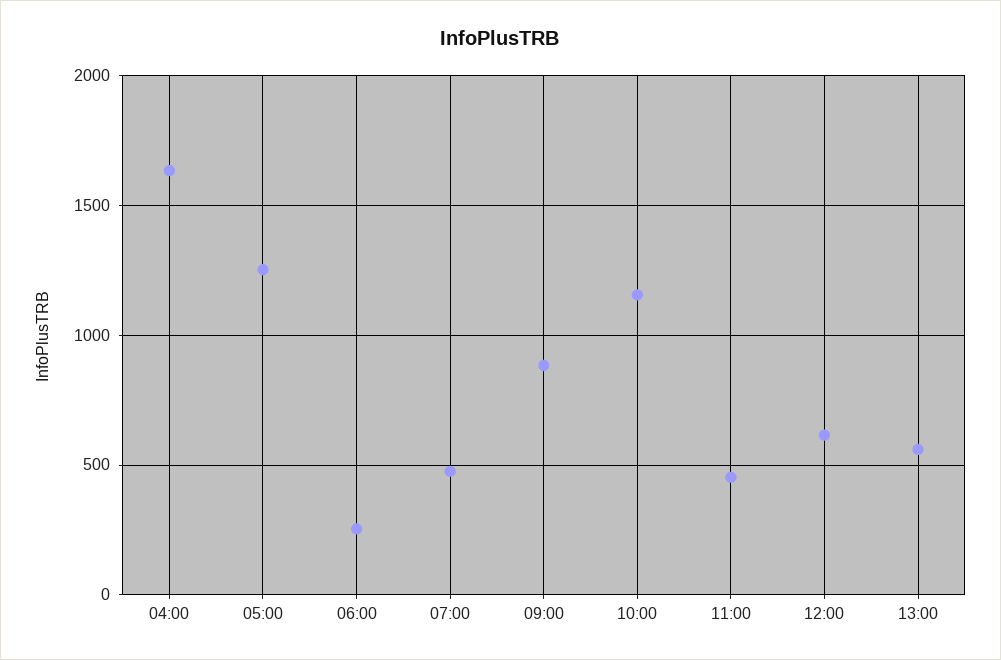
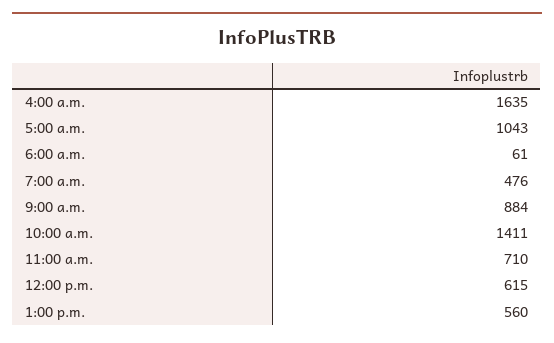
  {
    "04:00": 1635,
-   "05:00": 1250,
+   "05:00": 1043,
-   "06:00": 250,
+   "06:00": 61,
    "07:00": 476,
    "09:00": 884,
-   "10:00": 1150,
+   "10:00": 1411,
-   "11:00": 450,
+   "11:00": 710,
    "12:00": 615,
    "13:00": 560
  }

